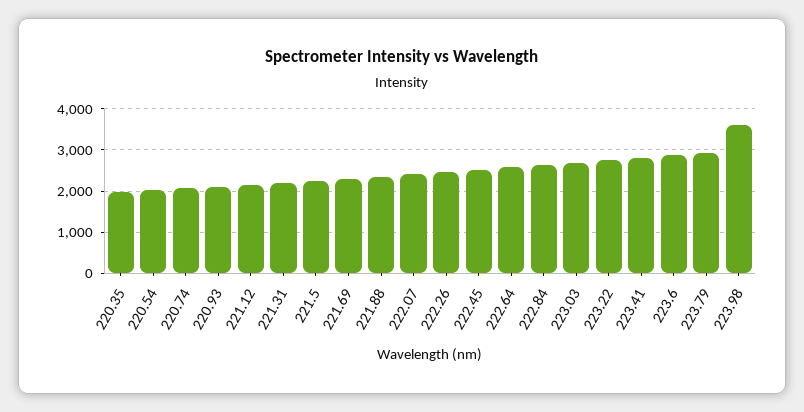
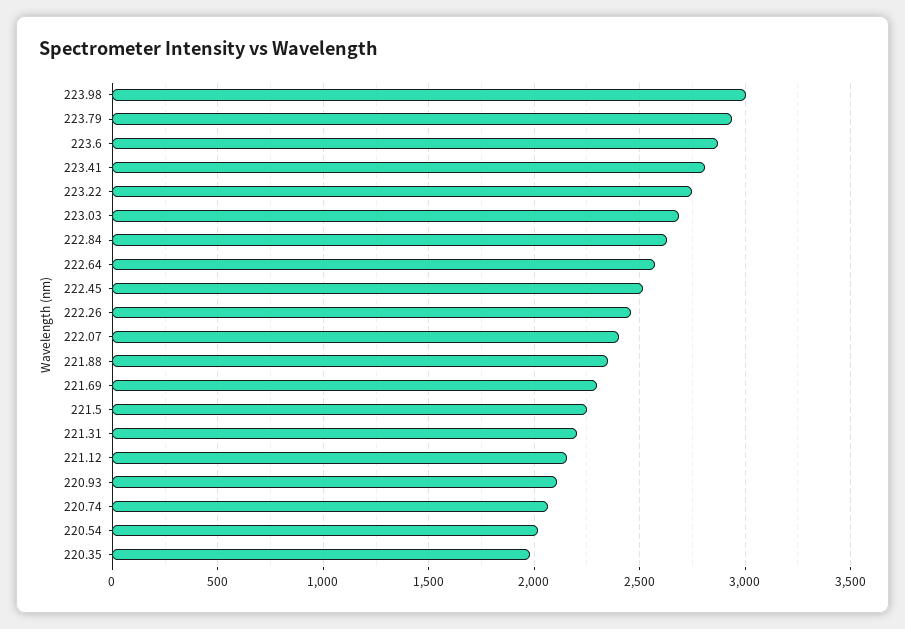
  {
    "220.35": 2000,
    "220.54": 2000,
    "220.74": 2050,
    "220.93": 2100,
    "221.12": 2150,
    "221.31": 2200,
    "221.5": 2250,
    "221.69": 2300,
    "221.88": 2350,
    "222.07": 2400,
    "222.26": 2450,
    "222.45": 2500,
    "222.64": 2550,
    "222.84": 2650,
    "223.03": 2700,
    "223.22": 2750,
    "223.41": 2800,
    "223.6": 2850,
    "223.79": 2950,
-   "223.98": 3600
+   "223.98": 3000
  }

